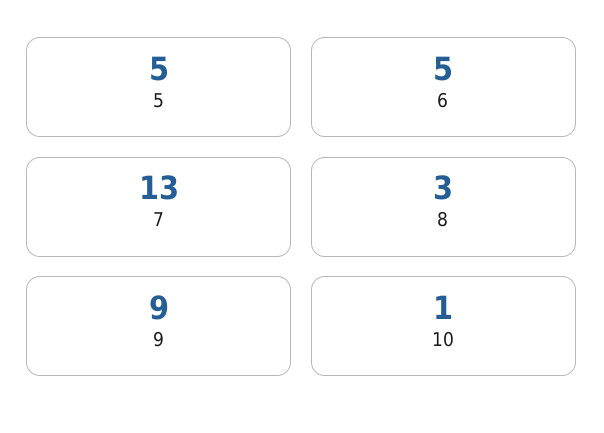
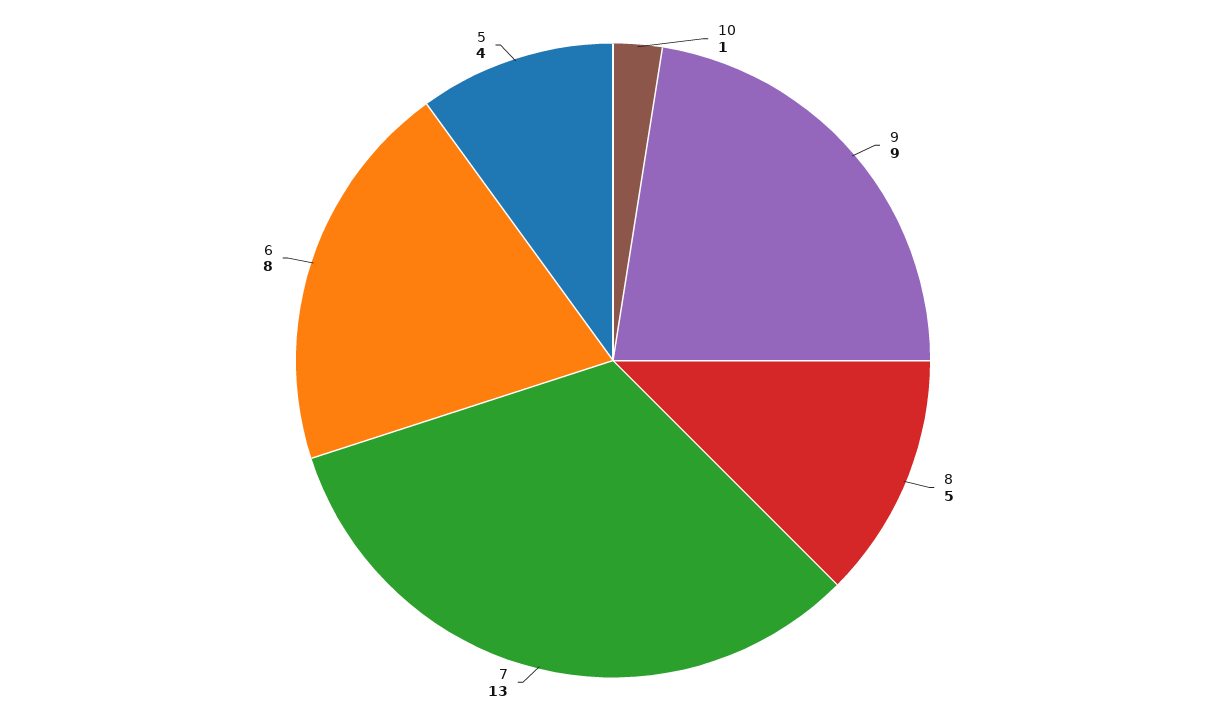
  {
-   "5": 5,
+   "5": 4,
-   "6": 5,
+   "6": 8,
    "7": 13,
-   "8": 3,
+   "8": 5,
    "9": 9,
    "10": 1
  }

